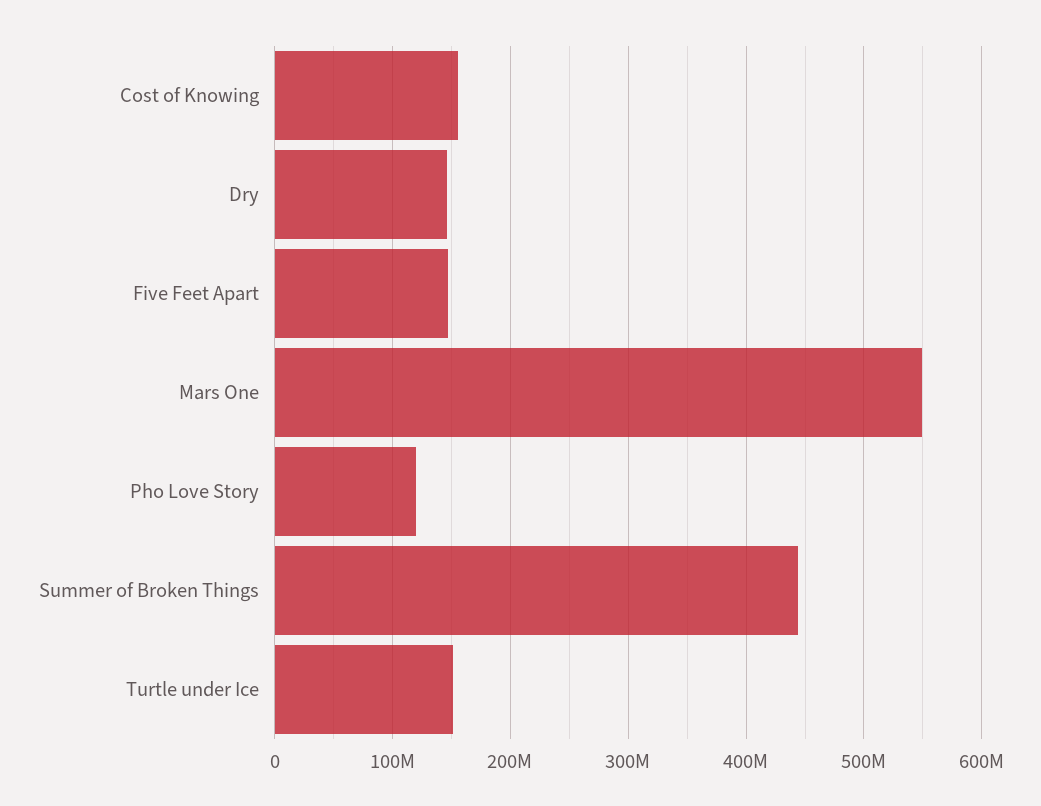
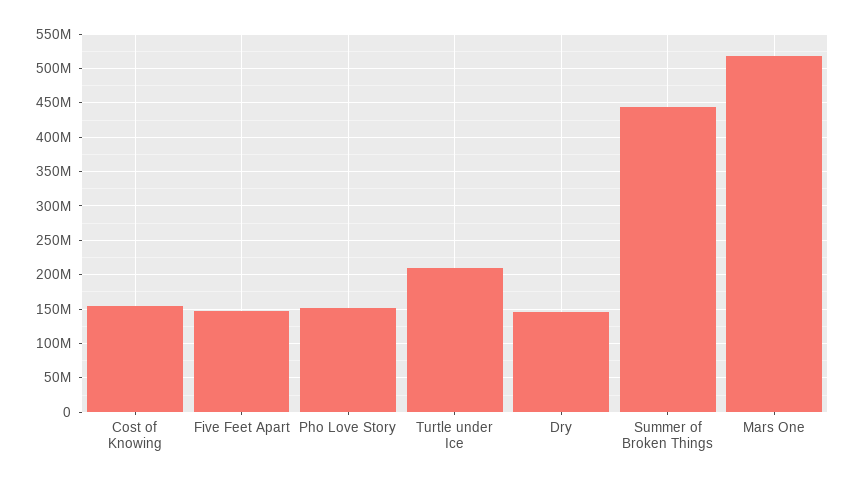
  {
    "Cost of Knowing": 160000000,
    "Dry": 150000000,
    "Five Feet Apart": 150000000,
-   "Mars One": 550000000,
+   "Mars One": 520000000,
-   "Pho Love Story": 120000000,
+   "Pho Love Story": 150000000,
    "Summer of Broken Things": 440000000,
-   "Turtle under Ice": 150000000
+   "Turtle under Ice": 210000000
  }

